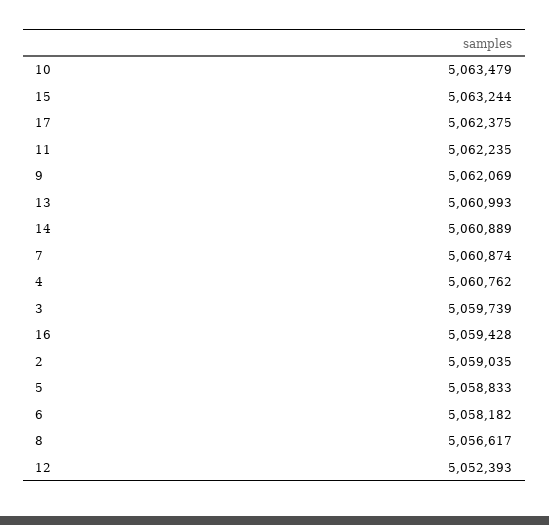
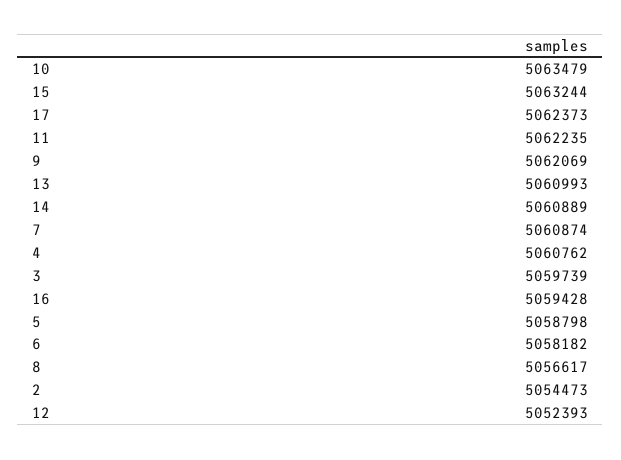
  {
    "10": 5063479,
    "15": 5063244,
-   "17": 5062375,
+   "17": 5062373,
    "11": 5062235,
    "9": 5062069,
    "13": 5060993,
    "14": 5060889,
    "7": 5060874,
    "4": 5060762,
    "3": 5059739,
    "16": 5059428,
-   "2": 5059035,
+   "2": 5054473,
-   "5": 5058833,
+   "5": 5058798,
    "6": 5058182,
    "8": 5056617,
    "12": 5052393
  }

